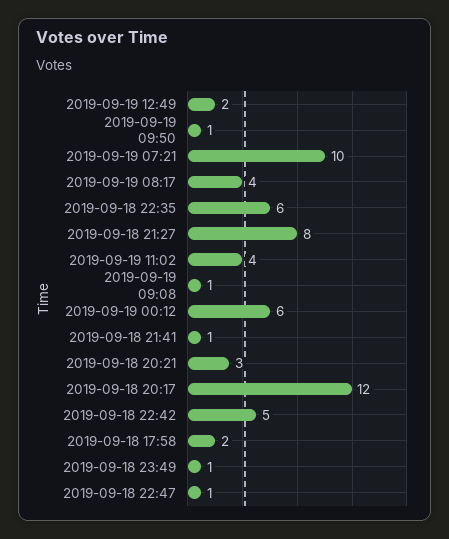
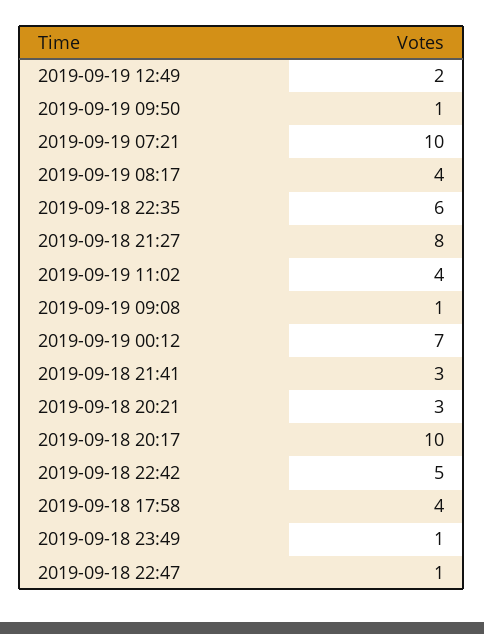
  {
    "2019-09-19 12:49": 2,
    "2019-09-19 09:50": 1,
    "2019-09-19 07:21": 10,
    "2019-09-19 08:17": 4,
    "2019-09-18 22:35": 6,
    "2019-09-18 21:27": 8,
    "2019-09-19 11:02": 4,
    "2019-09-19 09:08": 1,
-   "2019-09-19 00:12": 6,
+   "2019-09-19 00:12": 7,
-   "2019-09-18 21:41": 1,
+   "2019-09-18 21:41": 3,
    "2019-09-18 20:21": 3,
-   "2019-09-18 20:17": 12,
+   "2019-09-18 20:17": 10,
    "2019-09-18 22:42": 5,
-   "2019-09-18 17:58": 2,
+   "2019-09-18 17:58": 4,
    "2019-09-18 23:49": 1,
    "2019-09-18 22:47": 1
  }

